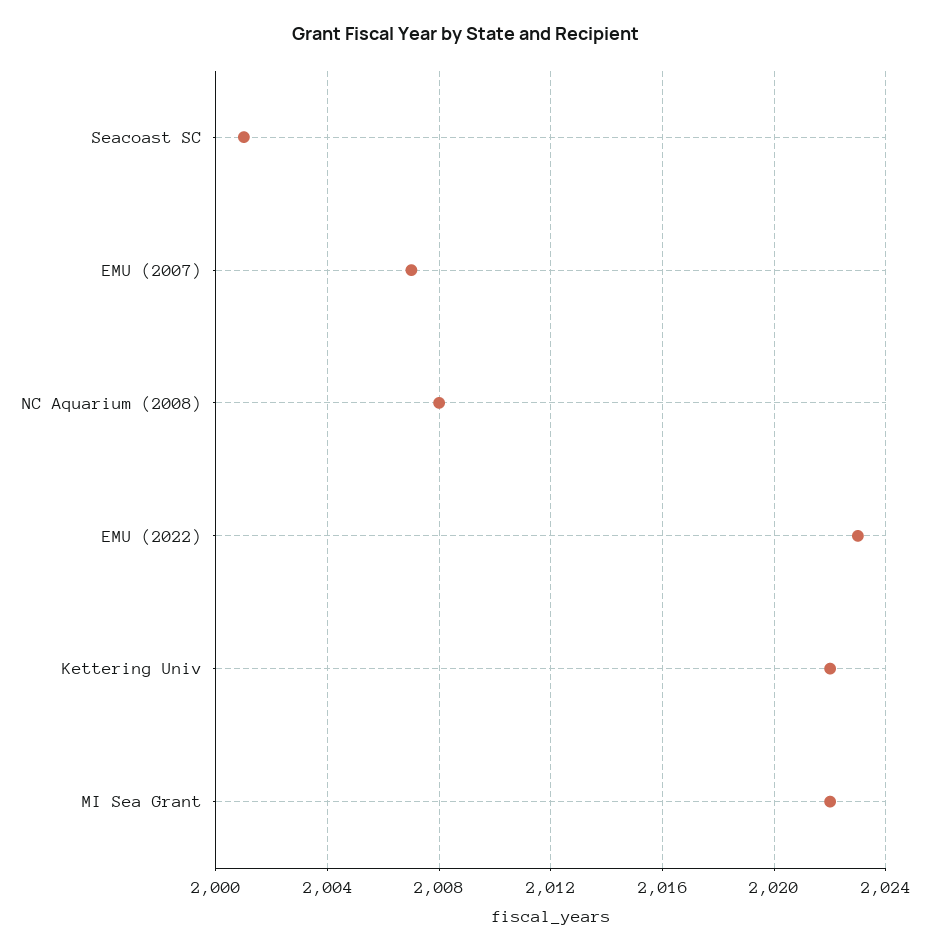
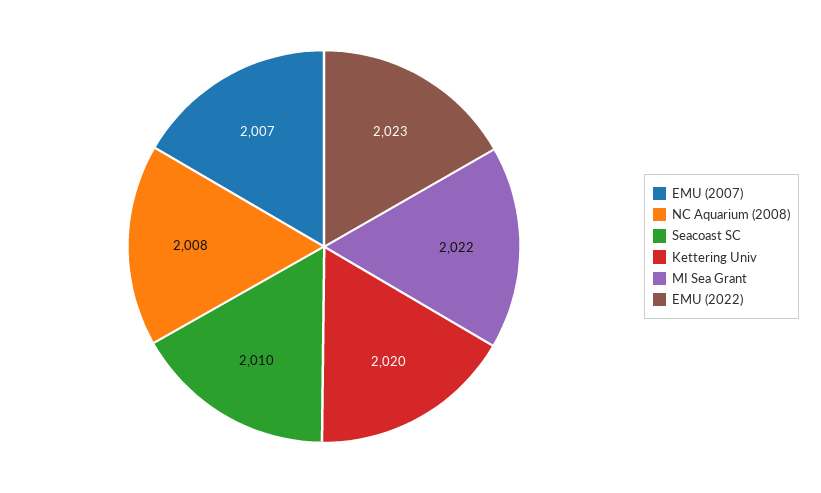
  {
-   "Seacoast SC": 2001,
+   "Seacoast SC": 2010,
    "EMU (2007)": 2007,
    "NC Aquarium (2008)": 2008,
    "EMU (2022)": 2023,
-   "Kettering Univ": 2022,
+   "Kettering Univ": 2020,
    "MI Sea Grant": 2022
  }

